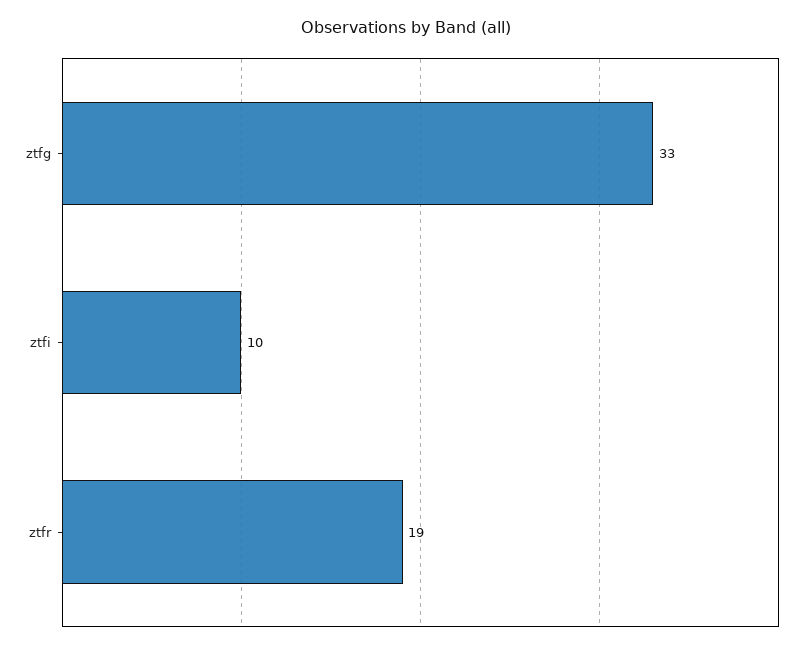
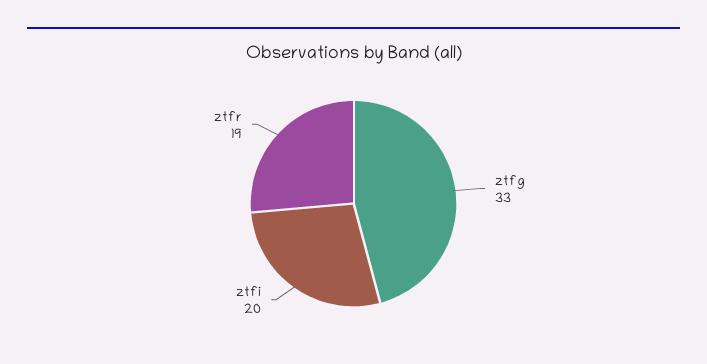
  {
    "ztfg": 33,
-   "ztfi": 10,
+   "ztfi": 20,
    "ztfr": 19
  }

